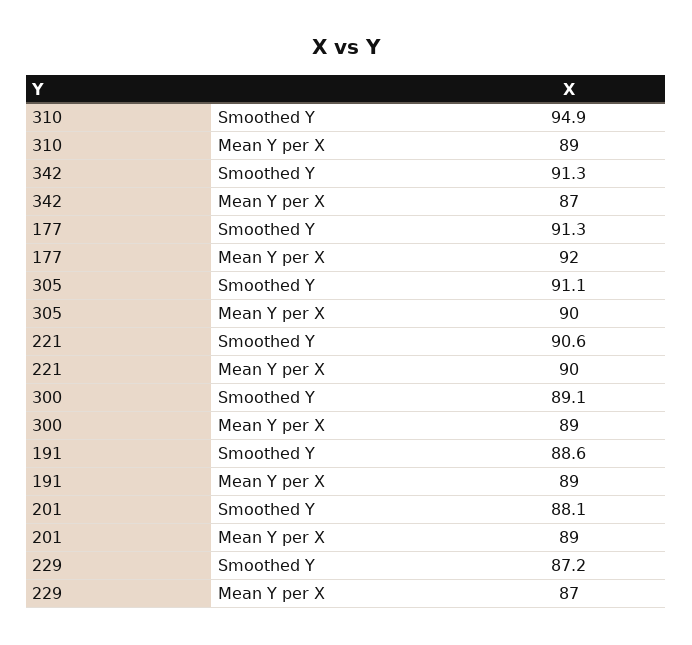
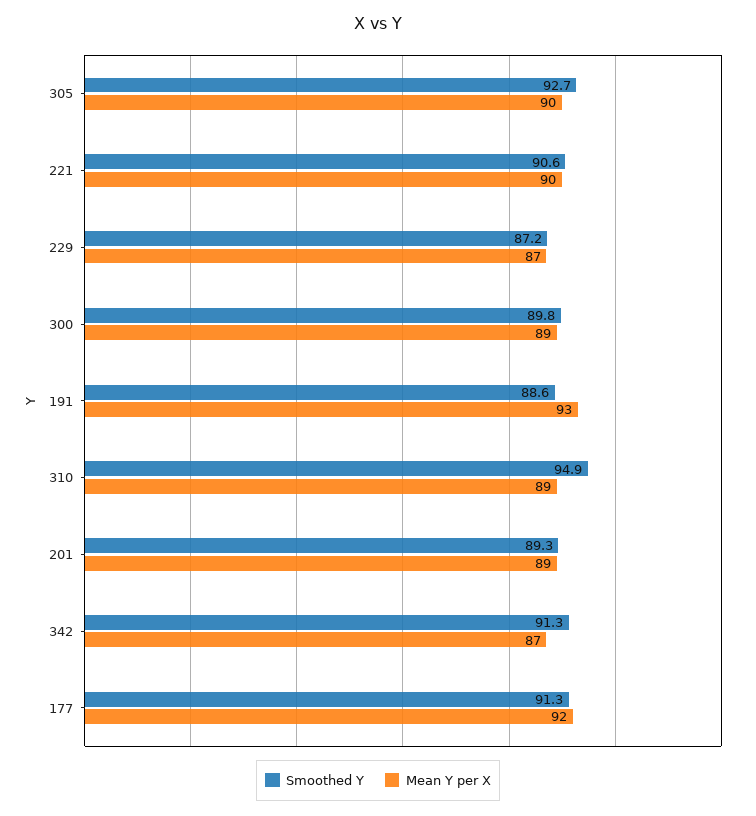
  {
    "Smoothed Y": {
      "310": 94.9,
      "342": 91.3,
      "177": 91.3,
-     "305": 91.1,
+     "305": 92.7,
      "221": 90.6,
-     "300": 89.1,
+     "300": 89.8,
      "191": 88.6,
-     "201": 88.1,
+     "201": 89.3,
      "229": 87.2
    },
    "Mean Y per X": {
      "310": 89,
      "342": 87,
      "177": 92,
      "305": 90,
      "221": 90,
      "300": 89,
-     "191": 89,
+     "191": 93,
      "201": 89,
      "229": 87
    }
  }

